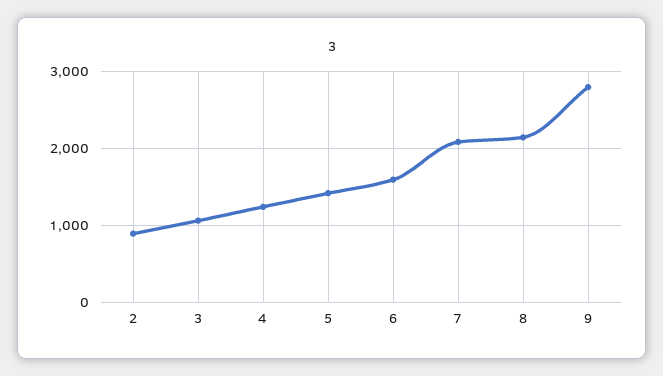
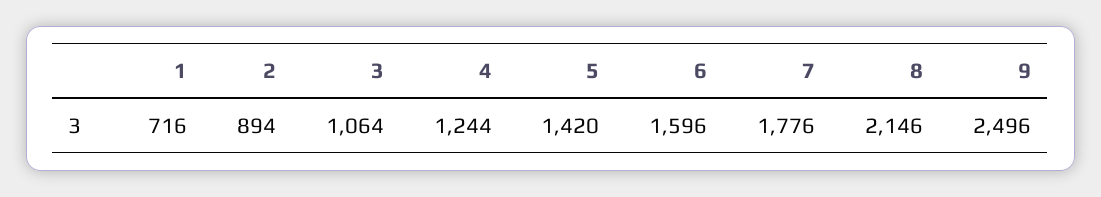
  {
    "2": 894,
    "3": 1064,
    "4": 1244,
    "5": 1420,
    "6": 1596,
-   "7": 2100,
+   "7": 1776,
    "8": 2146,
-   "9": 2800
+   "9": 2496,
+   "1": 716
  }

